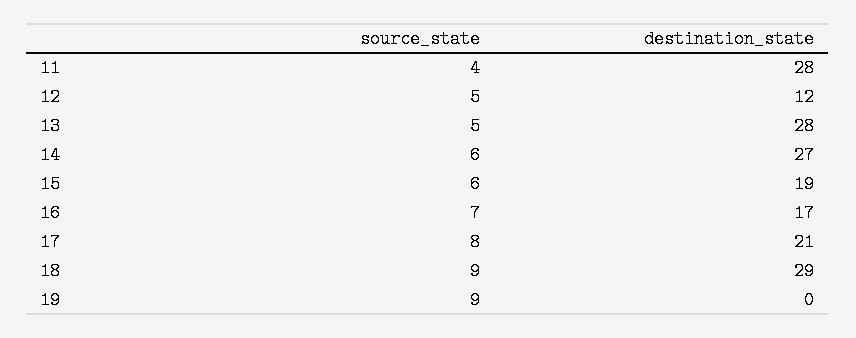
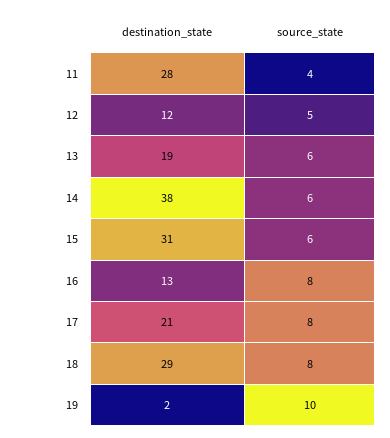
  {
    "source_state": {
      "11": 4,
      "12": 5,
-     "13": 5,
+     "13": 6,
      "14": 6,
      "15": 6,
-     "16": 7,
+     "16": 8,
      "17": 8,
-     "18": 9,
+     "18": 8,
-     "19": 9
+     "19": 10
    },
    "destination_state": {
      "11": 28,
      "12": 12,
-     "13": 28,
+     "13": 19,
-     "14": 27,
+     "14": 38,
-     "15": 19,
+     "15": 31,
-     "16": 17,
+     "16": 13,
      "17": 21,
      "18": 29,
-     "19": 0
+     "19": 2
    }
  }

